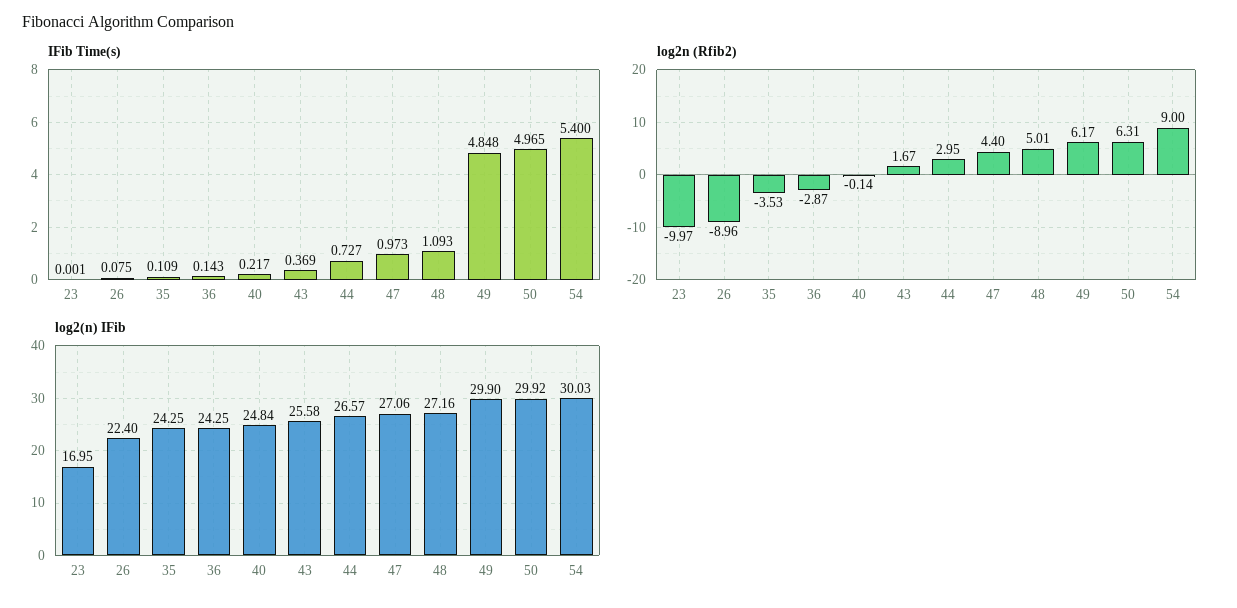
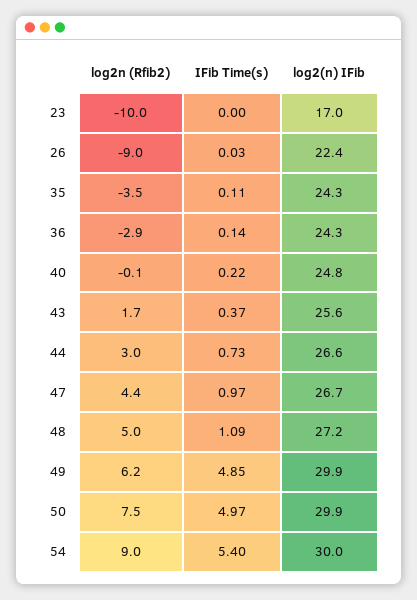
  {
    "IFib Time(s)": {
      "23": 0.001,
-     "26": 0.075,
+     "26": 0.03,
      "35": 0.109,
      "36": 0.143,
      "40": 0.217,
      "43": 0.369,
      "44": 0.727,
      "47": 0.973,
      "48": 1.093,
      "49": 4.848,
      "50": 4.965,
      "54": 5.4
    },
    "log2n (Rfib2)": {
      "23": -9.97,
      "26": -8.96,
      "35": -3.53,
      "36": -2.87,
      "40": -0.14,
      "43": 1.67,
      "44": 2.95,
      "47": 4.4,
      "48": 5.01,
      "49": 6.17,
-     "50": 6.31,
+     "50": 7.5,
      "54": 9
    },
    "log2(n) IFib": {
      "23": 16.95,
      "26": 22.4,
      "35": 24.25,
      "36": 24.25,
      "40": 24.84,
      "43": 25.58,
      "44": 26.57,
-     "47": 27.06,
+     "47": 26.7,
      "48": 27.16,
      "49": 29.9,
      "50": 29.92,
      "54": 30.03
    }
  }

